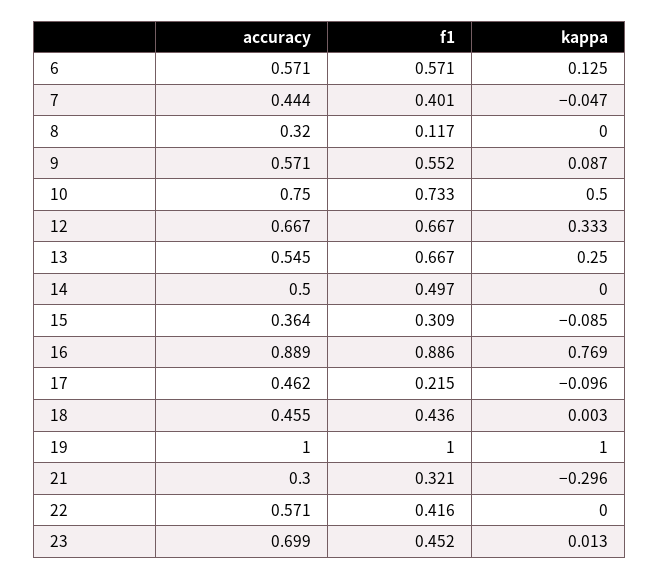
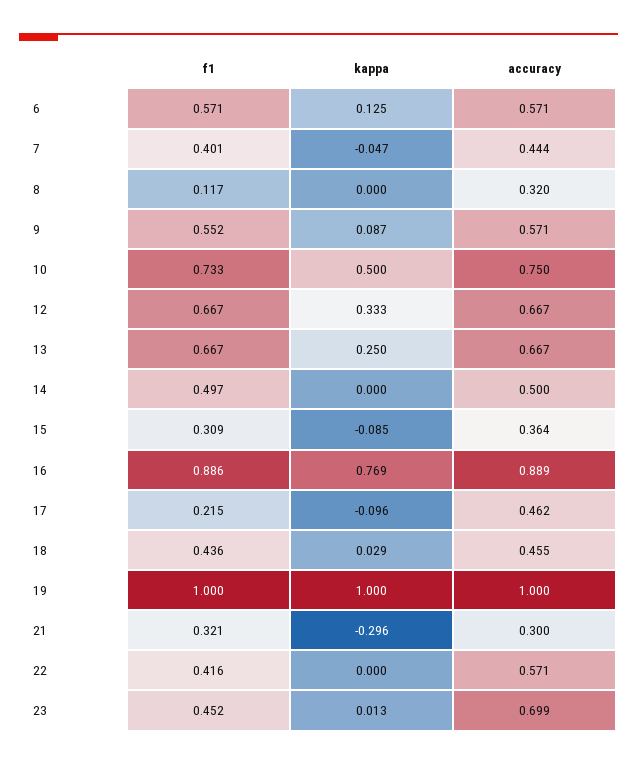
  {
    "accuracy": {
      "6": 0.571,
      "7": 0.444,
      "8": 0.32,
      "9": 0.571,
      "10": 0.75,
      "12": 0.667,
-     "13": 0.545,
+     "13": 0.667,
      "14": 0.5,
      "15": 0.364,
      "16": 0.889,
      "17": 0.462,
      "18": 0.455,
      "19": 1,
      "21": 0.3,
      "22": 0.571,
      "23": 0.699
    },
    "f1": {
      "6": 0.571,
      "7": 0.401,
      "8": 0.117,
      "9": 0.552,
      "10": 0.733,
      "12": 0.667,
      "13": 0.667,
      "14": 0.497,
      "15": 0.309,
      "16": 0.886,
      "17": 0.215,
      "18": 0.436,
      "19": 1,
      "21": 0.321,
      "22": 0.416,
      "23": 0.452
    },
    "kappa": {
      "6": 0.125,
      "7": -0.047,
      "8": 0,
      "9": 0.087,
      "10": 0.5,
      "12": 0.333,
      "13": 0.25,
      "14": 0,
      "15": -0.085,
      "16": 0.769,
      "17": -0.096,
-     "18": 0.003,
+     "18": 0.029,
      "19": 1,
      "21": -0.296,
      "22": 0,
      "23": 0.013
    }
  }

